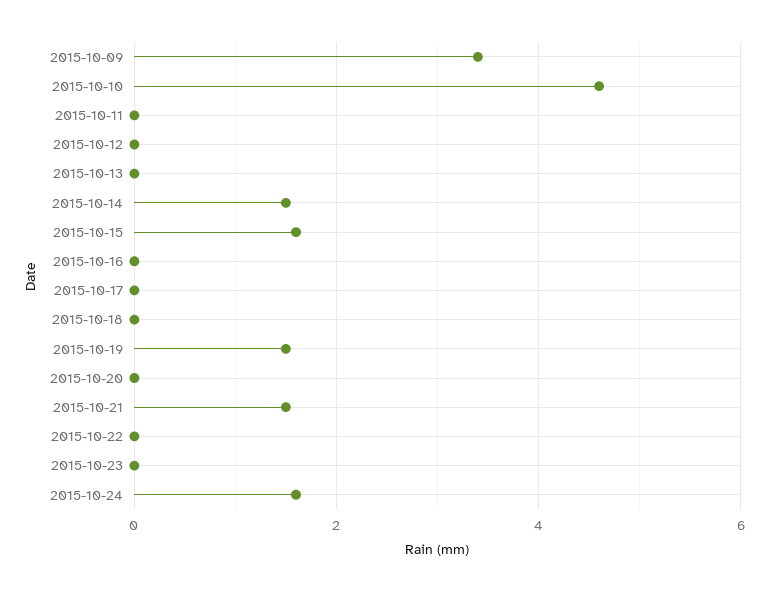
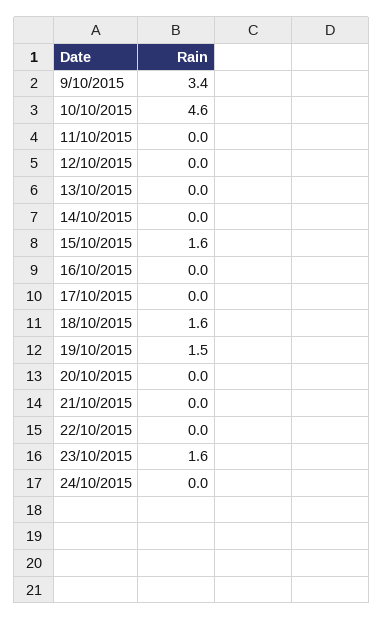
  {
    "2015-10-09": 3.4,
    "2015-10-10": 4.6,
    "2015-10-11": 0,
    "2015-10-12": 0,
    "2015-10-13": 0,
-   "2015-10-14": 1.5,
+   "2015-10-14": 0,
    "2015-10-15": 1.6,
    "2015-10-16": 0,
    "2015-10-17": 0,
-   "2015-10-18": 0,
+   "2015-10-18": 1.6,
    "2015-10-19": 1.5,
    "2015-10-20": 0,
-   "2015-10-21": 1.5,
+   "2015-10-21": 0,
    "2015-10-22": 0,
-   "2015-10-23": 0,
+   "2015-10-23": 1.6,
-   "2015-10-24": 1.5
+   "2015-10-24": 0
  }

